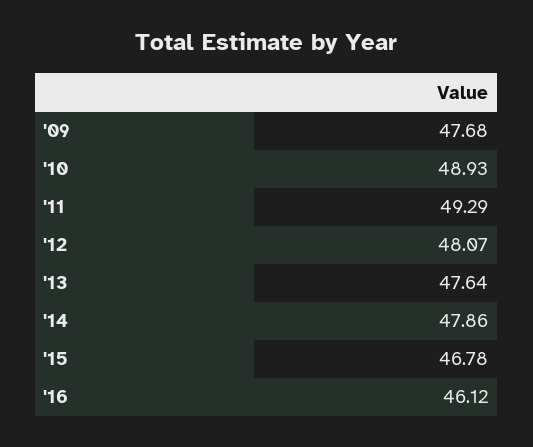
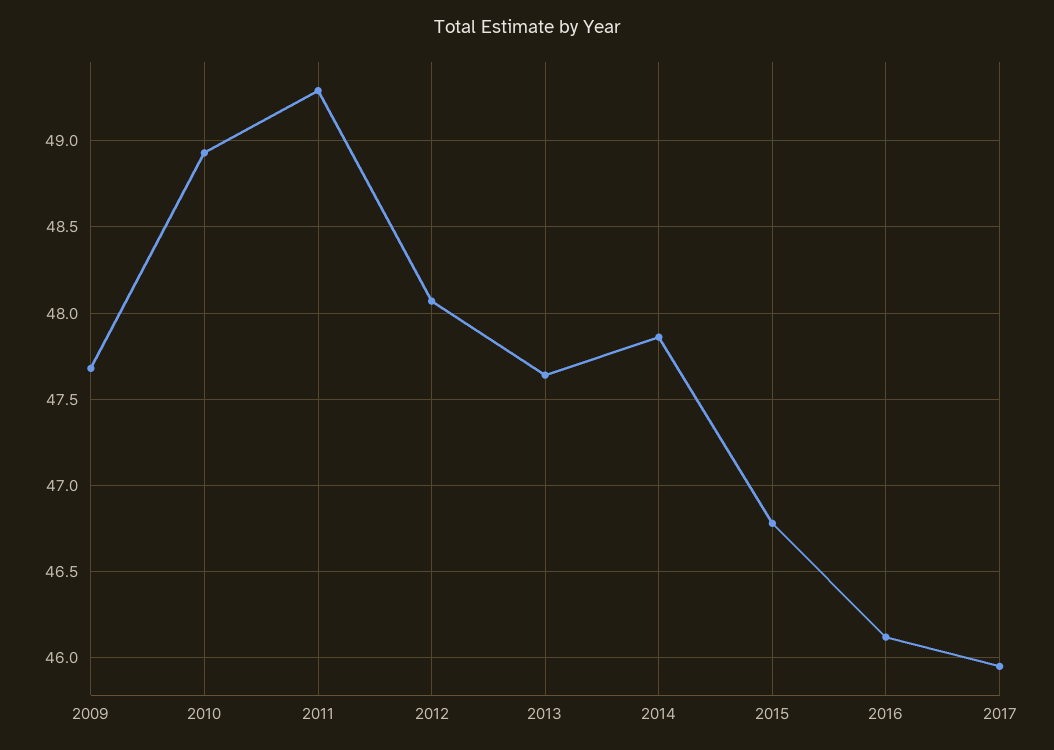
  {
    "'09": 47.68,
    "'10": 48.93,
    "'11": 49.29,
    "'12": 48.07,
    "'13": 47.64,
    "'14": 47.86,
    "'15": 46.78,
-   "'16": 46.12
+   "'16": 46.12,
+   "2017": 45.95
  }

